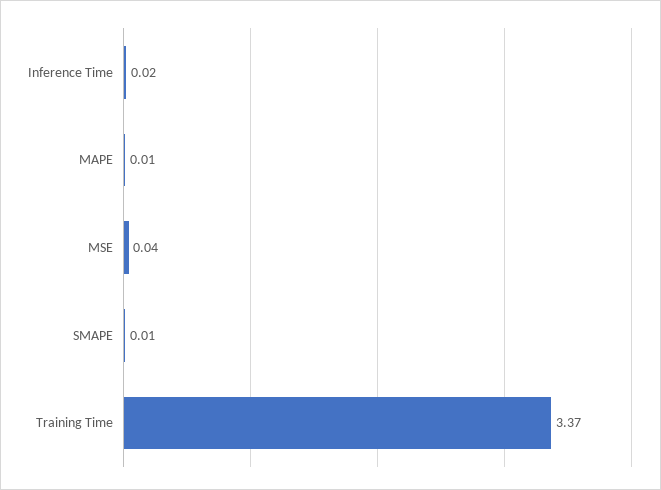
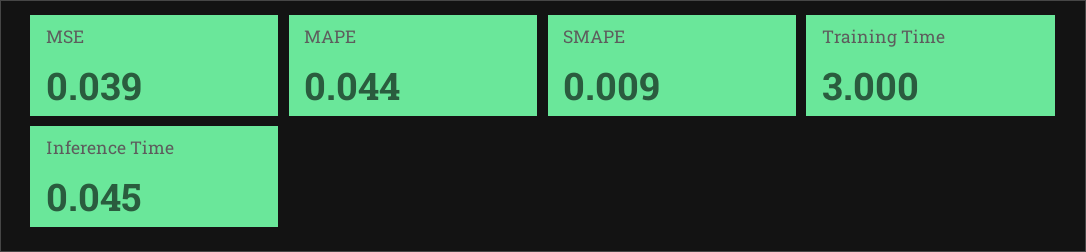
  {
-   "Inference Time": 0.02,
+   "Inference Time": 0.045,
-   "MAPE": 0.01,
+   "MAPE": 0.044,
    "MSE": 0.039,
    "SMAPE": 0.009,
-   "Training Time": 3.37
+   "Training Time": 3
  }

